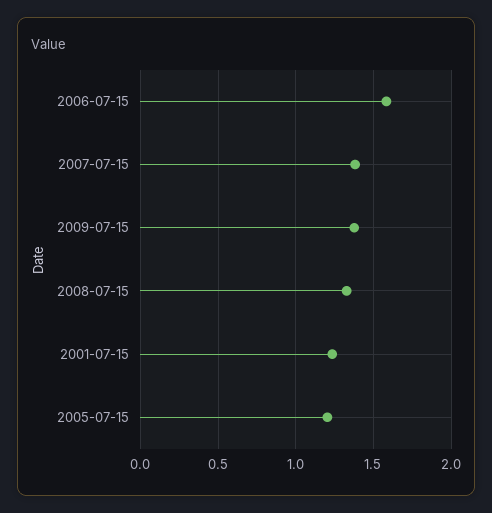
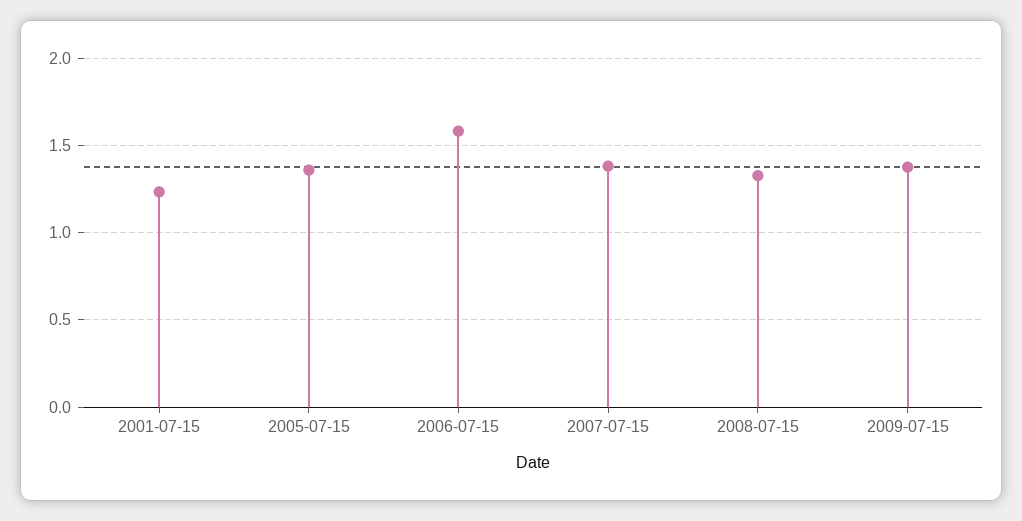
  {
    "2006-07-15": 1.6,
    "2007-07-15": 1.4,
    "2009-07-15": 1.4,
    "2008-07-15": 1.35,
    "2001-07-15": 1.25,
-   "2005-07-15": 1.2
+   "2005-07-15": 1.35
  }

